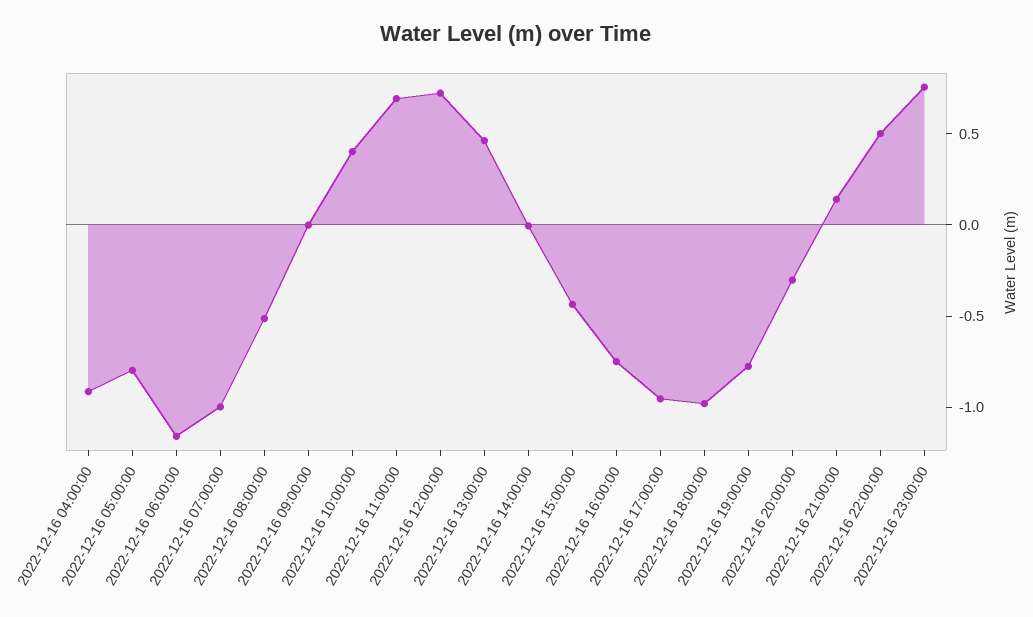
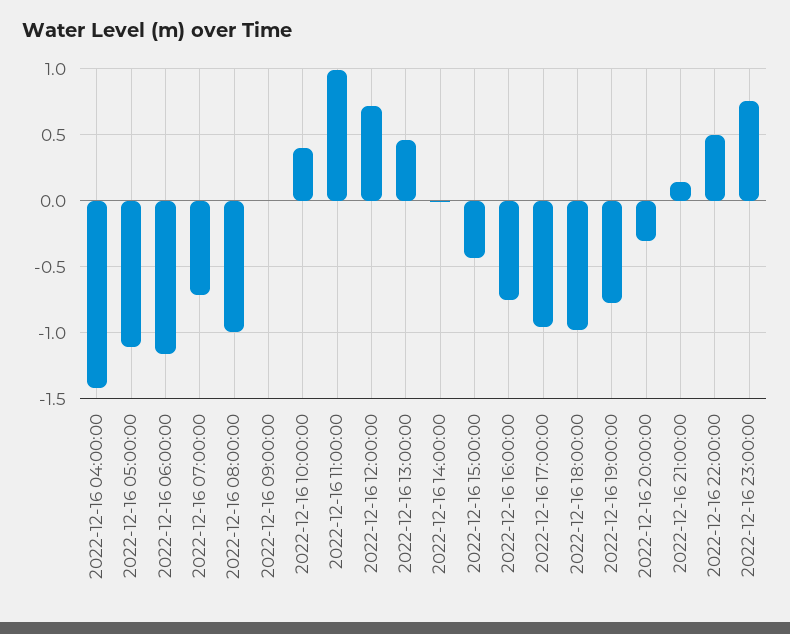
  {
-   "2022-12-16 04:00:00": -0.9,
+   "2022-12-16 04:00:00": -1.4,
-   "2022-12-16 05:00:00": -0.8,
+   "2022-12-16 05:00:00": -1.1,
    "2022-12-16 06:00:00": -1.15,
-   "2022-12-16 07:00:00": -1,
+   "2022-12-16 07:00:00": -0.7,
-   "2022-12-16 08:00:00": -0.5,
+   "2022-12-16 08:00:00": -1,
    "2022-12-16 09:00:00": 0,
    "2022-12-16 10:00:00": 0.4,
-   "2022-12-16 11:00:00": 0.7,
+   "2022-12-16 11:00:00": 1,
    "2022-12-16 12:00:00": 0.7,
    "2022-12-16 13:00:00": 0.45,
    "2022-12-16 14:00:00": 0,
    "2022-12-16 15:00:00": -0.45,
    "2022-12-16 16:00:00": -0.75,
    "2022-12-16 17:00:00": -0.95,
    "2022-12-16 18:00:00": -1,
    "2022-12-16 19:00:00": -0.8,
    "2022-12-16 20:00:00": -0.3,
    "2022-12-16 21:00:00": 0.15,
    "2022-12-16 22:00:00": 0.5,
    "2022-12-16 23:00:00": 0.75
  }

